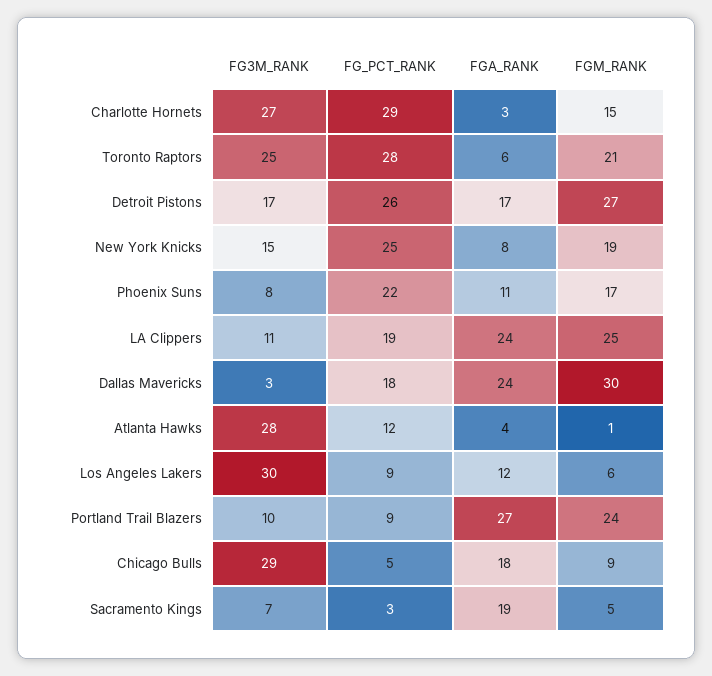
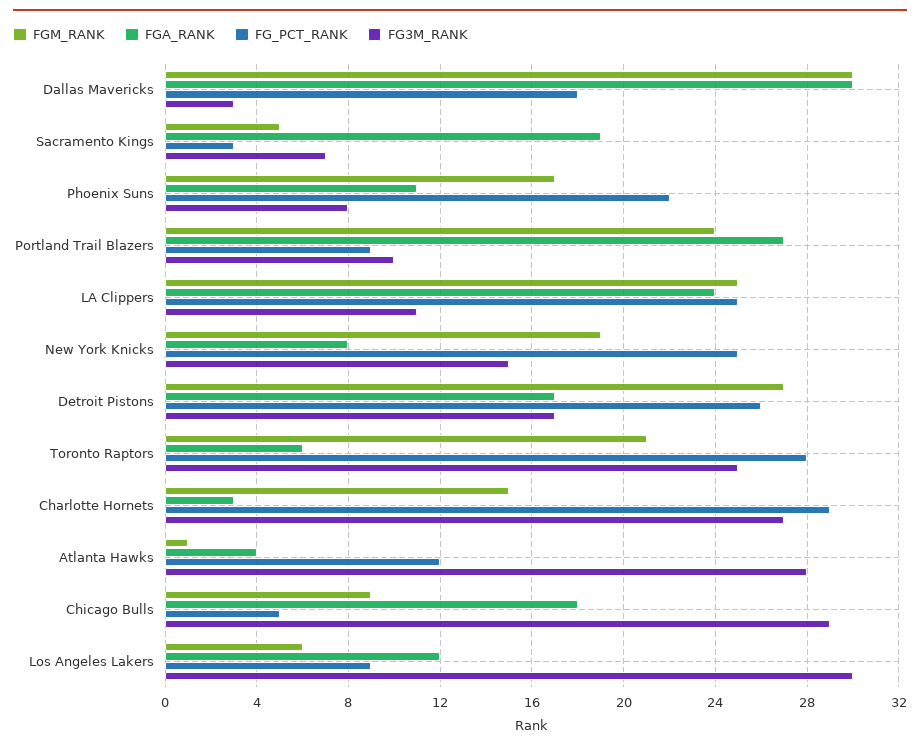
  {
    "FG3M_RANK": {
      "Charlotte Hornets": 27,
      "Toronto Raptors": 25,
      "Detroit Pistons": 17,
      "New York Knicks": 15,
      "Phoenix Suns": 8,
      "LA Clippers": 11,
      "Dallas Mavericks": 3,
      "Atlanta Hawks": 28,
      "Los Angeles Lakers": 30,
      "Portland Trail Blazers": 10,
      "Chicago Bulls": 29,
      "Sacramento Kings": 7
    },
    "FG_PCT_RANK": {
      "Charlotte Hornets": 29,
      "Toronto Raptors": 28,
      "Detroit Pistons": 26,
      "New York Knicks": 25,
      "Phoenix Suns": 22,
-     "LA Clippers": 19,
+     "LA Clippers": 25,
      "Dallas Mavericks": 18,
      "Atlanta Hawks": 12,
      "Los Angeles Lakers": 9,
      "Portland Trail Blazers": 9,
      "Chicago Bulls": 5,
      "Sacramento Kings": 3
    },
    "FGA_RANK": {
      "Charlotte Hornets": 3,
      "Toronto Raptors": 6,
      "Detroit Pistons": 17,
      "New York Knicks": 8,
      "Phoenix Suns": 11,
      "LA Clippers": 24,
-     "Dallas Mavericks": 24,
+     "Dallas Mavericks": 30,
      "Atlanta Hawks": 4,
      "Los Angeles Lakers": 12,
      "Portland Trail Blazers": 27,
      "Chicago Bulls": 18,
      "Sacramento Kings": 19
    },
    "FGM_RANK": {
      "Charlotte Hornets": 15,
      "Toronto Raptors": 21,
      "Detroit Pistons": 27,
      "New York Knicks": 19,
      "Phoenix Suns": 17,
      "LA Clippers": 25,
      "Dallas Mavericks": 30,
      "Atlanta Hawks": 1,
      "Los Angeles Lakers": 6,
      "Portland Trail Blazers": 24,
      "Chicago Bulls": 9,
      "Sacramento Kings": 5
    }
  }

